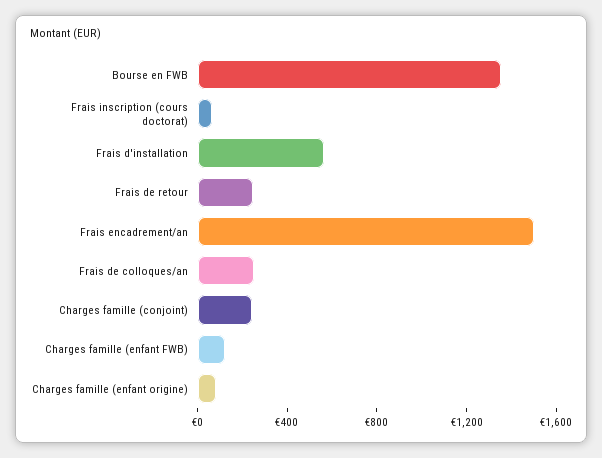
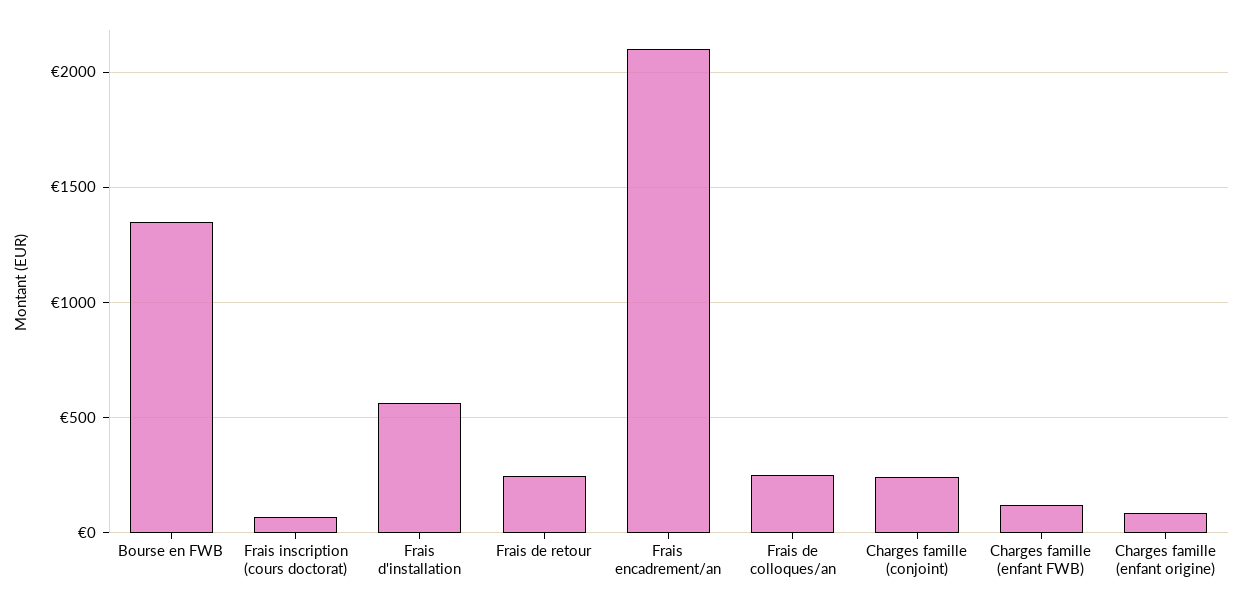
  {
    "Bourse en FWB": 1350,
    "Frais inscription (cours doctorat)": 50,
    "Frais d'installation": 550,
    "Frais de retour": 250,
-   "Frais encadrement/an": 1500,
+   "Frais encadrement/an": 2100,
    "Frais de colloques/an": 250,
    "Charges famille (conjoint)": 250,
    "Charges famille (enfant FWB)": 100,
    "Charges famille (enfant origine)": 100
  }

